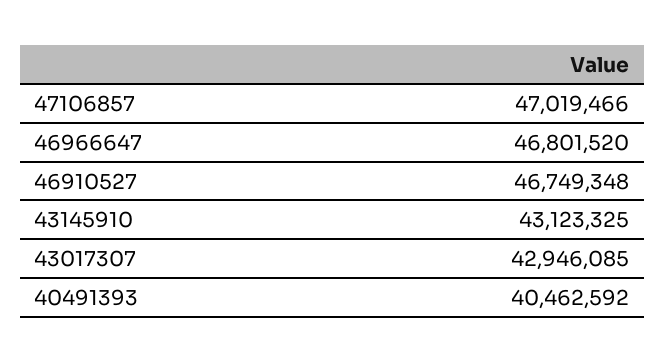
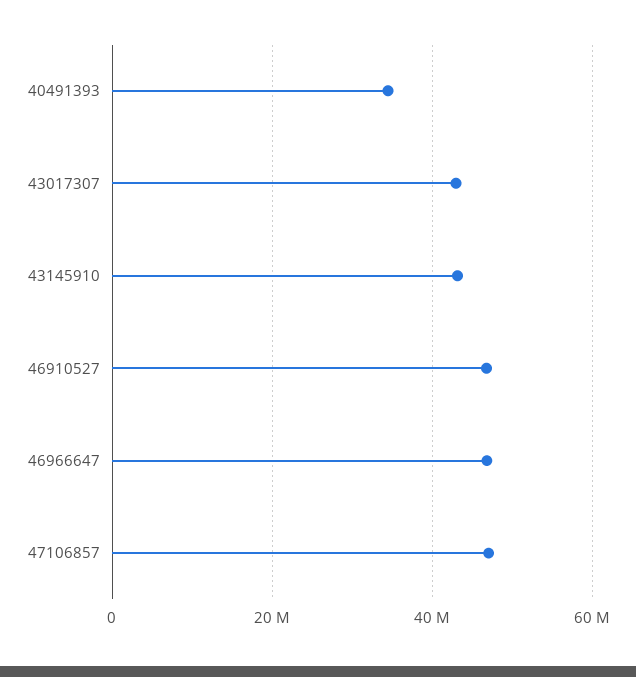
  {
    "47106857": 47019466,
    "46966647": 46801520,
    "46910527": 46749348,
    "43145910": 43123325,
    "43017307": 42946085,
-   "40491393": 40462592
+   "40491393": 34000000
  }

